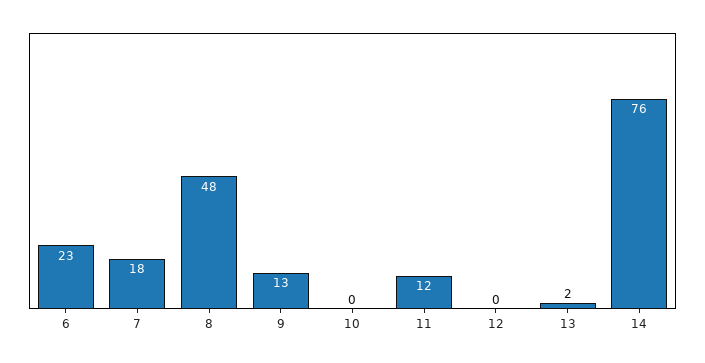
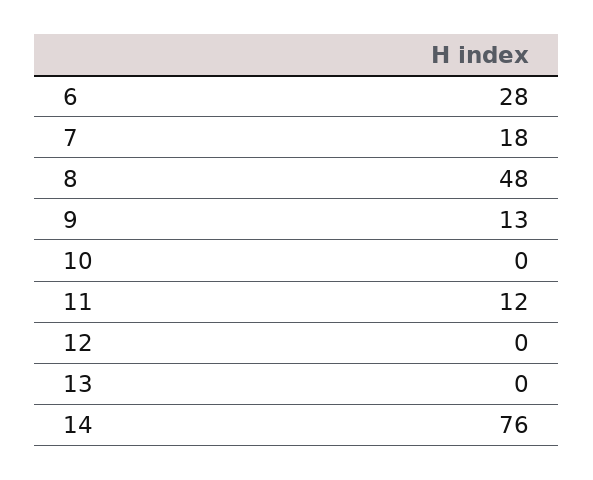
  {
-   "6": 23,
+   "6": 28,
    "7": 18,
    "8": 48,
    "9": 13,
    "10": 0,
    "11": 12,
    "12": 0,
-   "13": 2,
+   "13": 0,
    "14": 76
  }

